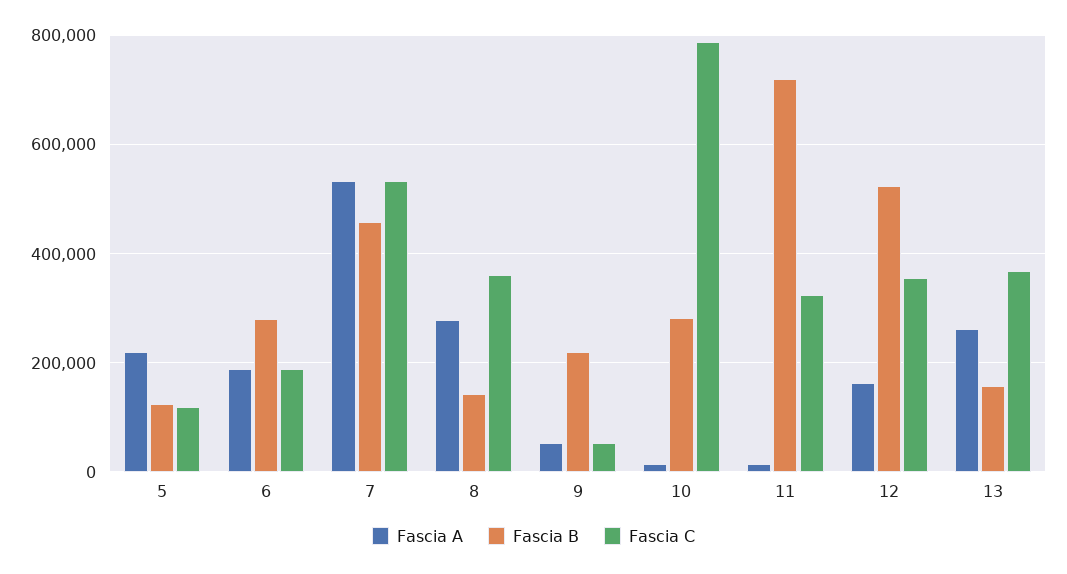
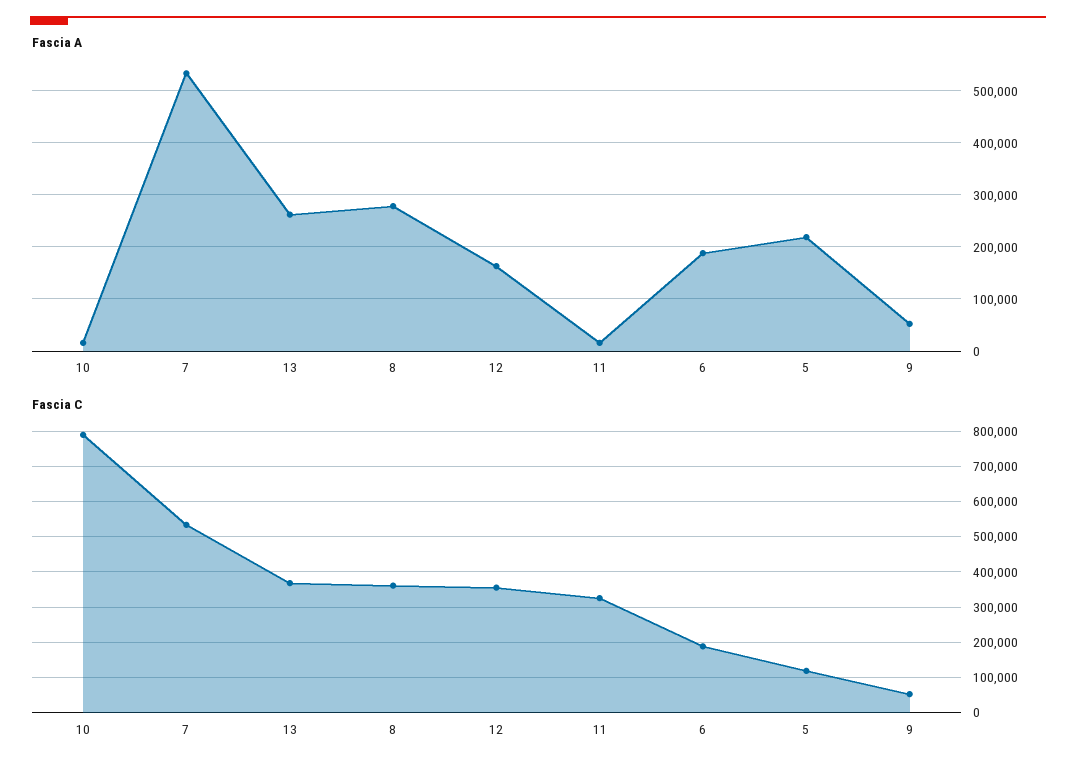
  {
    "Fascia A": {
      "5": 220000,
      "6": 180000,
      "7": 540000,
      "8": 280000,
      "9": 60000,
      "10": 20000,
      "11": 20000,
      "12": 160000,
      "13": 260000
    },
-   "Fascia B": {
-     "5": 120000,
-     "6": 280000,
-     "7": 460000,
-     "8": 140000,
-     "9": 220000,
-     "10": 280000,
-     "11": 720000,
-     "12": 520000,
-     "13": 160000
-   },
    "Fascia C": {
      "5": 120000,
      "6": 180000,
      "7": 540000,
      "8": 360000,
      "9": 60000,
      "10": 780000,
      "11": 320000,
      "12": 360000,
      "13": 360000
    }
  }

